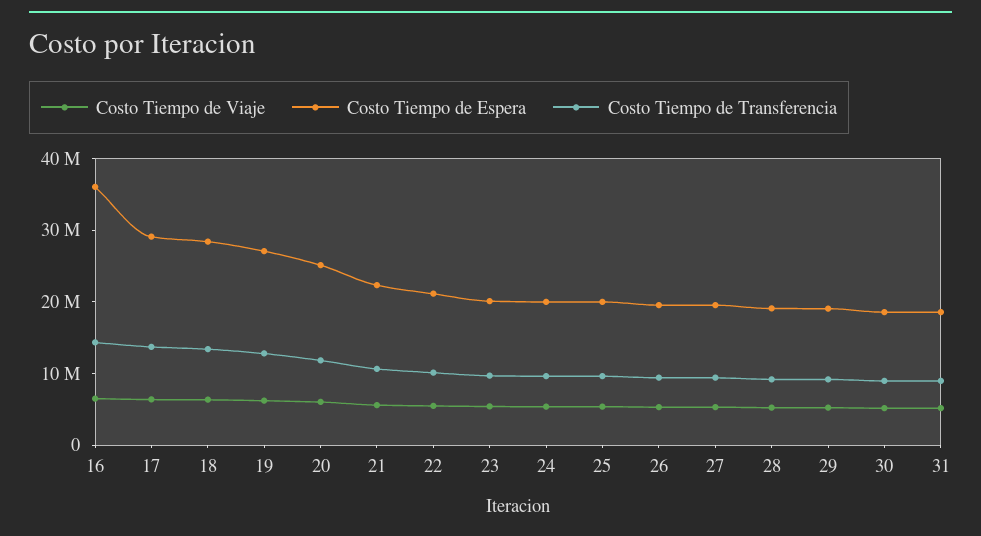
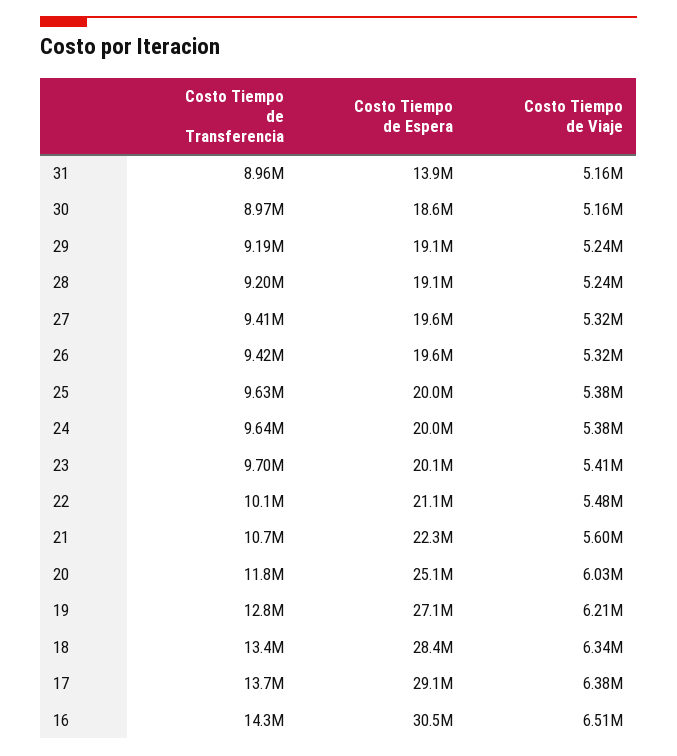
  {
    "Costo Tiempo de Viaje": {
      "16": 6510000,
      "17": 6380000,
      "18": 6340000,
      "19": 6210000,
      "20": 6030000,
      "21": 5600000,
      "22": 5480000,
      "23": 5410000,
      "24": 5380000,
      "25": 5380000,
      "26": 5320000,
      "27": 5320000,
      "28": 5240000,
      "29": 5240000,
      "30": 5160000,
      "31": 5160000
    },
    "Costo Tiempo de Espera": {
-     "16": 36000000,
+     "16": 30500000,
      "17": 29100000,
      "18": 28400000,
      "19": 27100000,
      "20": 25100000,
      "21": 22300000,
      "22": 21100000,
      "23": 20100000,
      "24": 20000000,
      "25": 20000000,
      "26": 19600000,
      "27": 19600000,
      "28": 19100000,
      "29": 19100000,
      "30": 18600000,
-     "31": 18000000
+     "31": 13900000
    },
    "Costo Tiempo de Transferencia": {
      "16": 14300000,
      "17": 13700000,
      "18": 13400000,
      "19": 12800000,
      "20": 11800000,
      "21": 10700000,
      "22": 10100000,
      "23": 9700000,
      "24": 9640000,
      "25": 9630000,
      "26": 9420000,
      "27": 9410000,
      "28": 9200000,
      "29": 9190000,
      "30": 8970000,
      "31": 8960000
    }
  }

